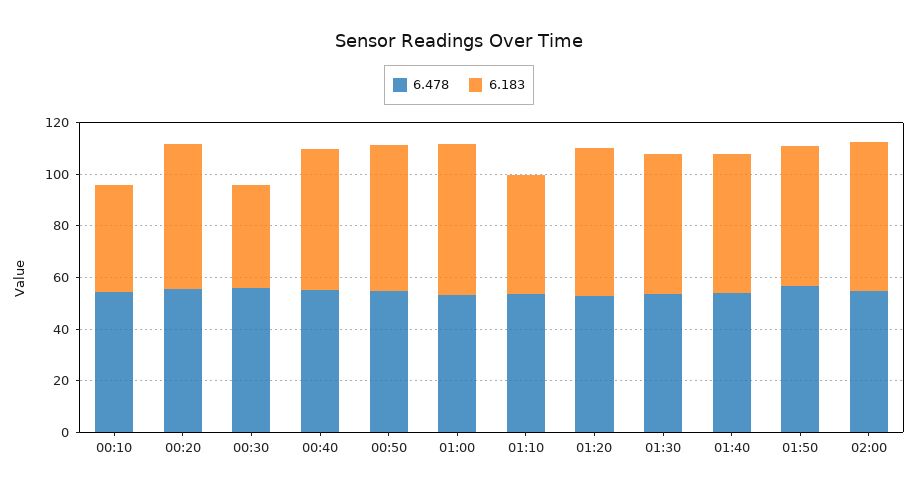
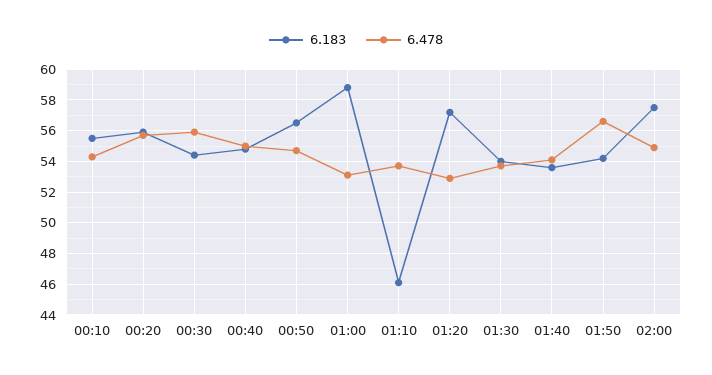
  {
    "6.478": {
      "00:10": 54.5,
      "00:20": 55.5,
      "00:30": 56,
      "00:40": 55,
      "00:50": 54.5,
      "01:00": 53,
      "01:10": 53.5,
      "01:20": 53,
      "01:30": 53.5,
      "01:40": 54,
      "01:50": 56.5,
      "02:00": 55
    },
    "6.183": {
-     "00:10": 40,
+     "00:10": 55.5,
      "00:20": 56,
-     "00:30": 40,
+     "00:30": 54.5,
      "00:40": 55,
      "00:50": 56.5,
      "01:00": 59,
      "01:10": 46,
      "01:20": 57,
      "01:30": 54,
      "01:40": 53.5,
      "01:50": 54,
      "02:00": 57.5
    }
  }

